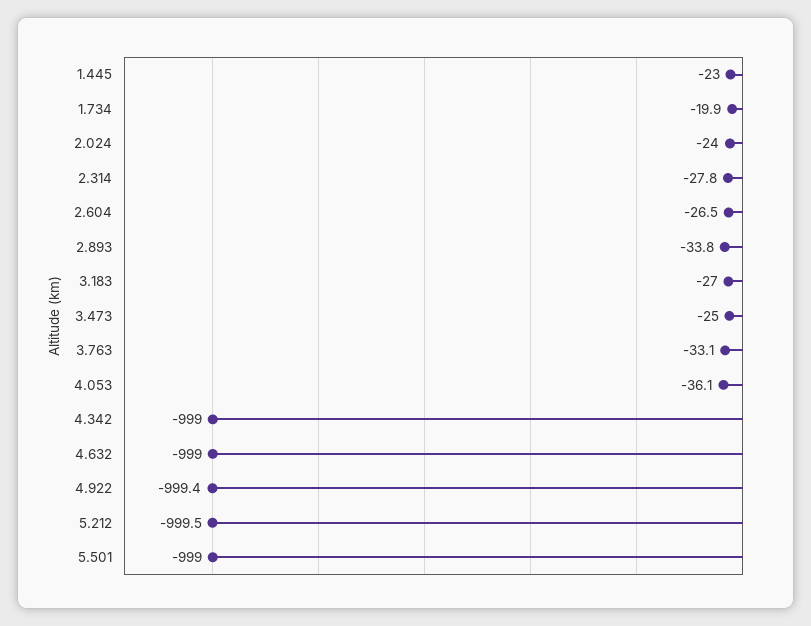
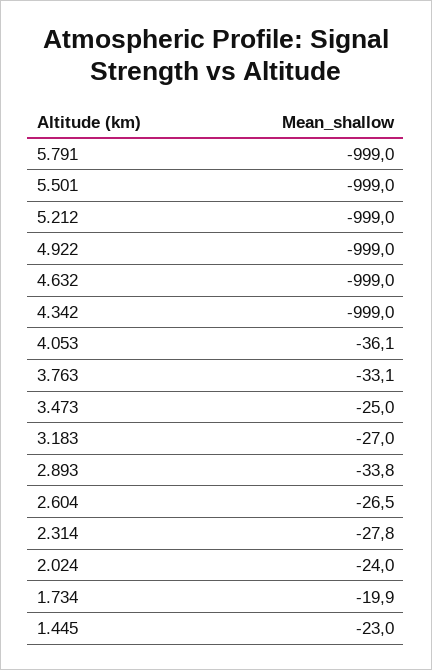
  {
    "1.445": -23,
    "1.734": -19.9,
    "2.024": -24,
    "2.314": -27.8,
    "2.604": -26.5,
    "2.893": -33.8,
    "3.183": -27,
    "3.473": -25,
    "3.763": -33.1,
    "4.053": -36.1,
    "4.342": -999,
    "4.632": -999,
-   "4.922": -999.4,
+   "4.922": -999,
-   "5.212": -999.5,
+   "5.212": -999,
-   "5.501": -999
+   "5.501": -999,
+   "5.791": -999
  }

